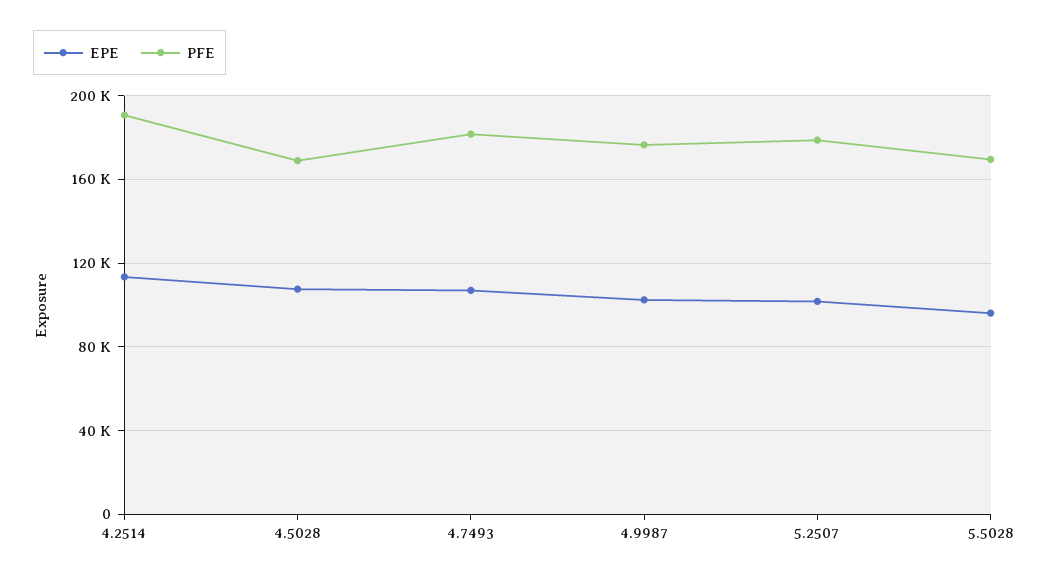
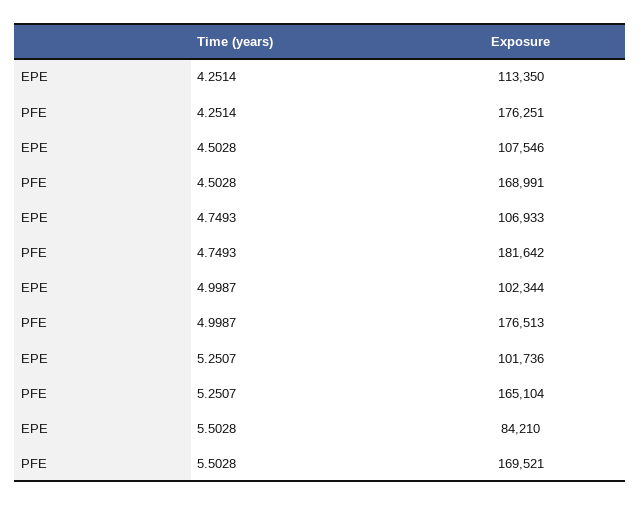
  {
    "EPE": {
      "4.2514": 113350,
      "4.5028": 107546,
      "4.7493": 106933,
      "4.9987": 102344,
      "5.2507": 101736,
-     "5.5028": 95000
+     "5.5028": 84210
    },
    "PFE": {
-     "4.2514": 190000,
+     "4.2514": 176251,
      "4.5028": 168991,
      "4.7493": 181642,
      "4.9987": 176513,
-     "5.2507": 180000,
+     "5.2507": 165104,
      "5.5028": 169521
    }
  }

